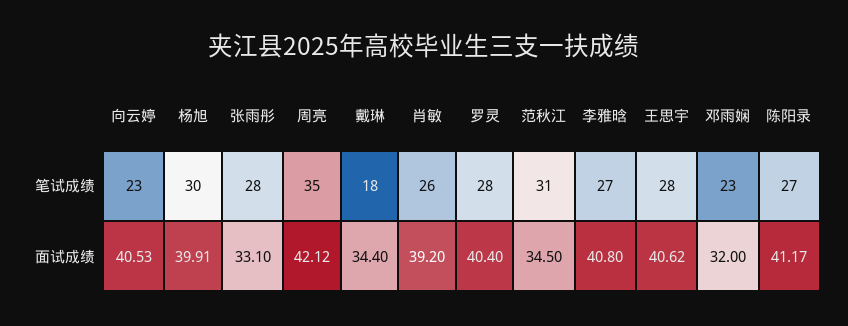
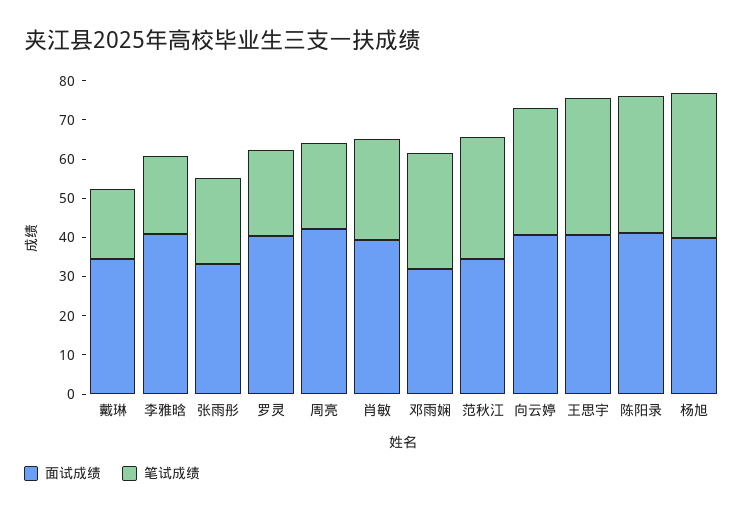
  {
    "笔试成绩": {
-     "向云婷": 23,
+     "向云婷": 32.5,
-     "杨旭": 30,
+     "杨旭": 37.5,
-     "张雨彤": 28,
+     "张雨彤": 22.5,
-     "周亮": 35,
+     "周亮": 22.5,
      "戴琳": 18,
      "肖敏": 26,
-     "罗灵": 28,
+     "罗灵": 22.5,
      "范秋江": 31,
-     "李雅晗": 27,
+     "李雅晗": 20,
-     "王思宇": 28,
+     "王思宇": 35,
-     "邓雨娴": 23,
+     "邓雨娴": 30,
-     "陈阳录": 27
+     "陈阳录": 35
    },
    "面试成绩": {
      "向云婷": 40.53,
      "杨旭": 39.91,
      "张雨彤": 33.1,
      "周亮": 42.12,
      "戴琳": 34.4,
      "肖敏": 39.2,
      "罗灵": 40.4,
      "范秋江": 34.5,
      "李雅晗": 40.8,
      "王思宇": 40.62,
      "邓雨娴": 32,
      "陈阳录": 41.17
    }
  }

